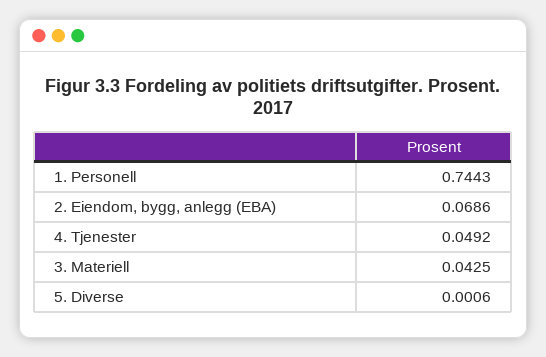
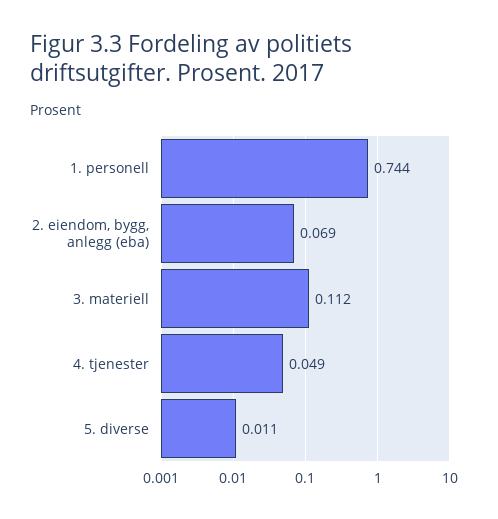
  {
    "1. Personell": 0.7443,
    "2. Eiendom, bygg, anlegg (EBA)": 0.0686,
    "4. Tjenester": 0.0492,
-   "3. Materiell": 0.0425,
+   "3. Materiell": 0.112,
-   "5. Diverse": 0.0006
+   "5. Diverse": 0.011
  }

